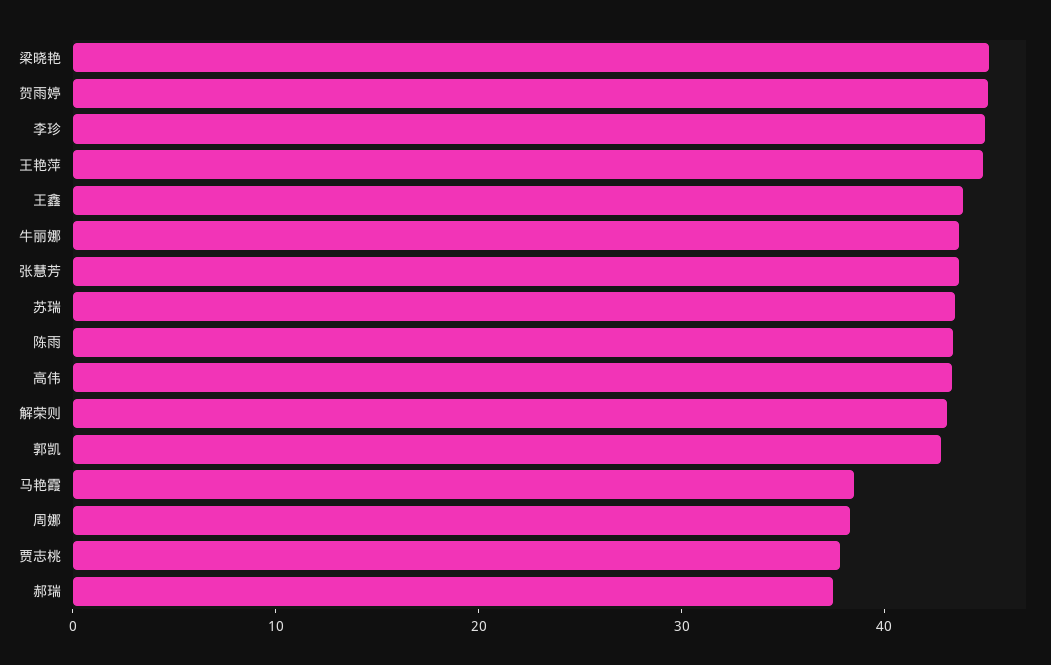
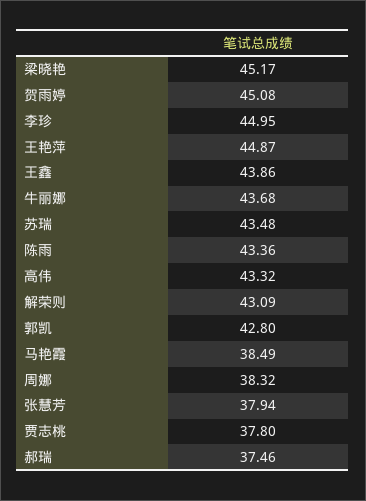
  {
    "梁晓艳": 45.17,
    "贺雨婷": 45.08,
    "李珍": 44.95,
    "王艳萍": 44.87,
    "王鑫": 43.86,
    "牛丽娜": 43.68,
-   "张慧芳": 44,
+   "张慧芳": 37.94,
    "苏瑞": 43.48,
    "陈雨": 43.36,
    "高伟": 43.32,
    "解荣则": 43.09,
    "郭凯": 42.8,
    "马艳霞": 38.49,
    "周娜": 38.32,
    "贾志桃": 37.8,
    "郝瑞": 37.46
  }

